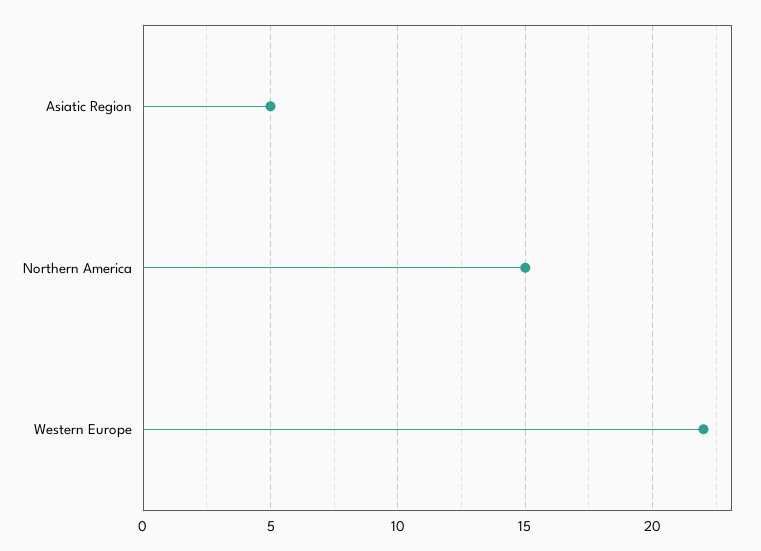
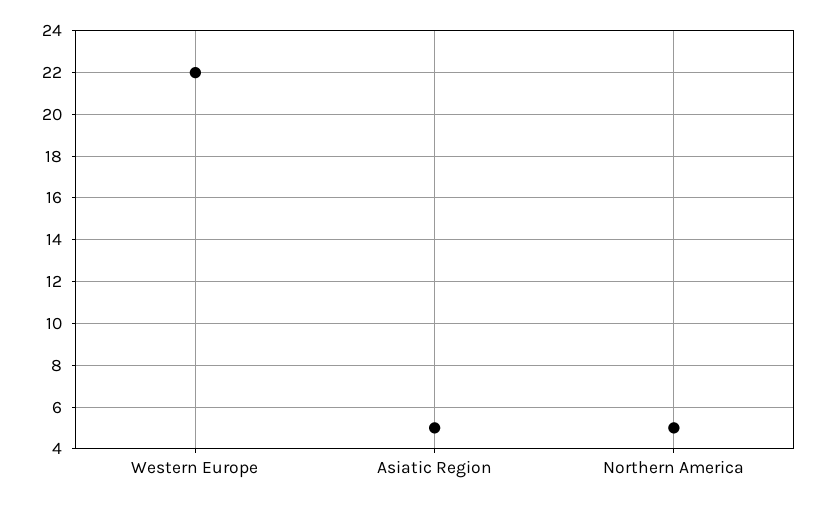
  {
    "Asiatic Region": 5,
-   "Northern America": 15,
+   "Northern America": 5,
    "Western Europe": 22
  }

